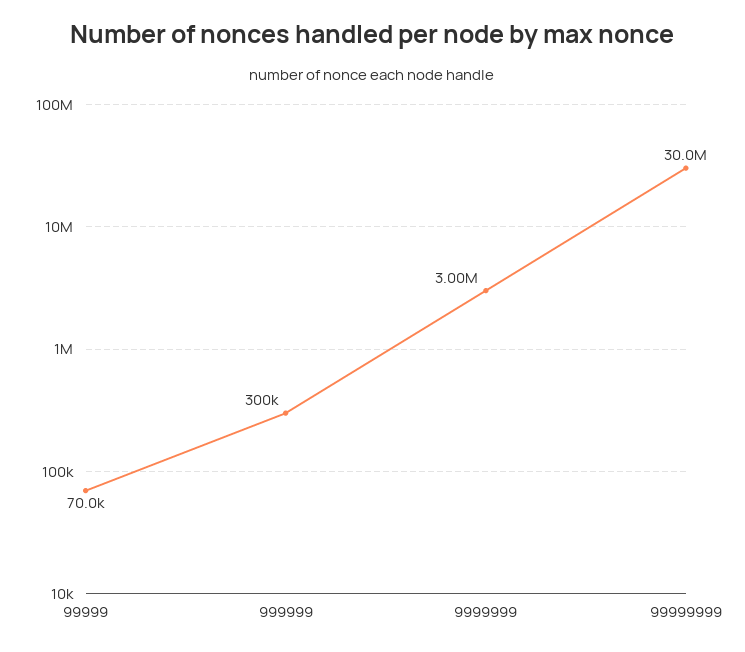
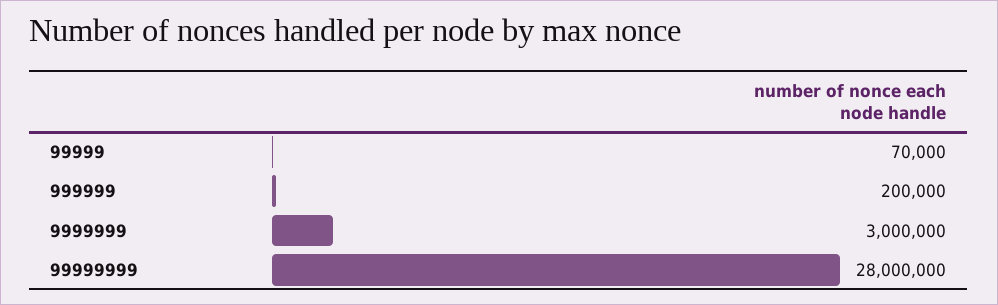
  {
    "99999": 70000,
-   "999999": 300000,
+   "999999": 200000,
    "9999999": 3000000,
-   "99999999": 30000000
+   "99999999": 28000000
  }

